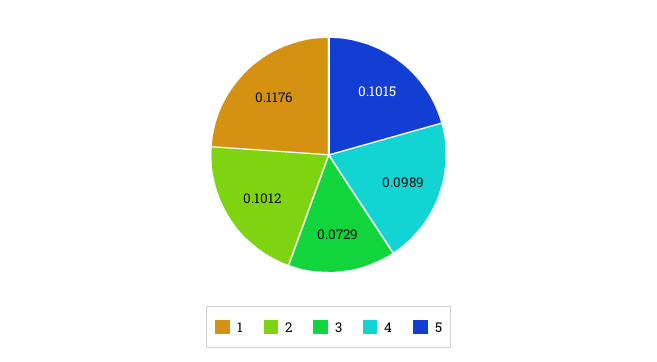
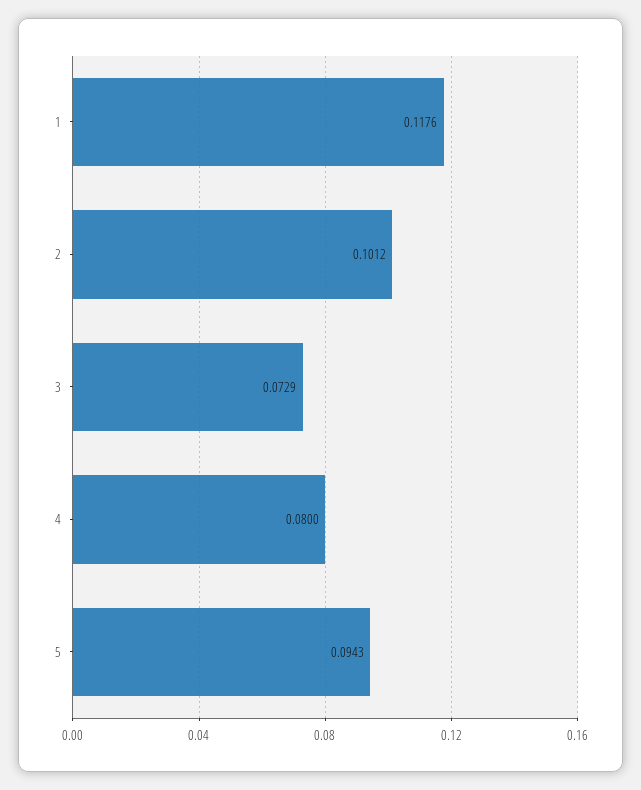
  {
    "1": 0.1176,
    "2": 0.1012,
    "3": 0.0729,
-   "4": 0.0989,
+   "4": 0.08,
-   "5": 0.1015
+   "5": 0.0943
  }

